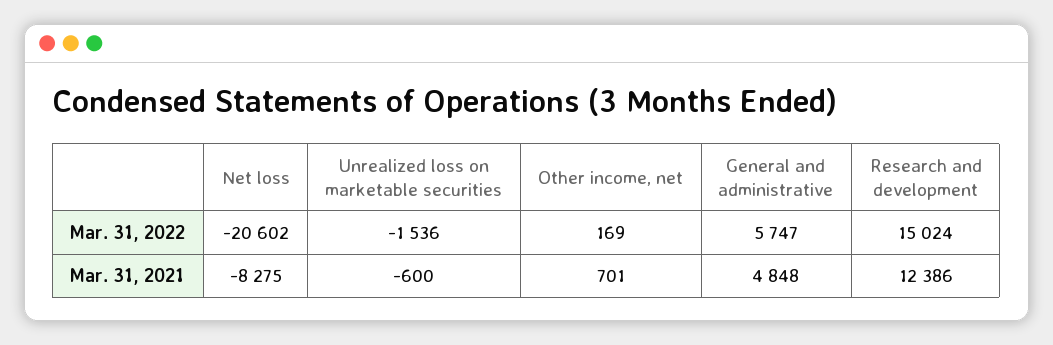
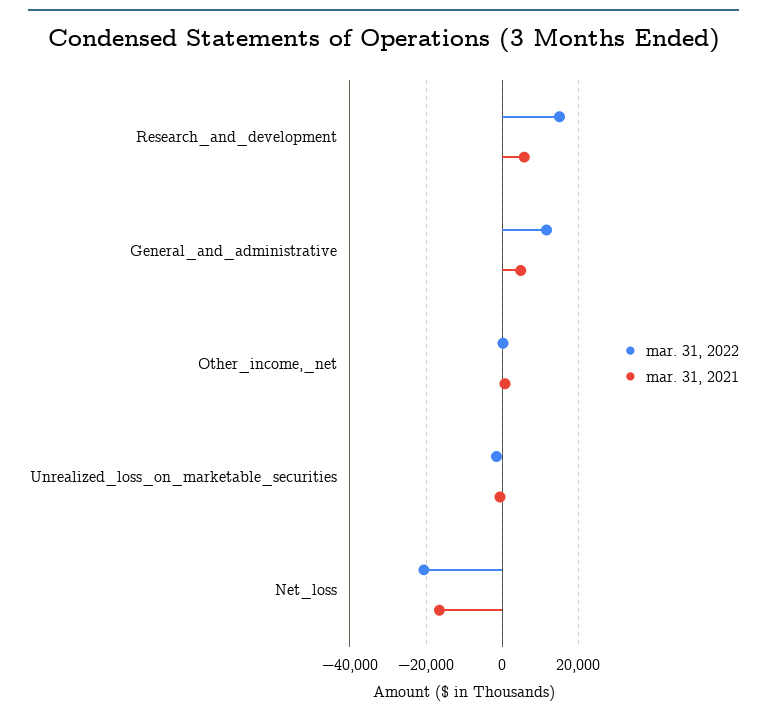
  {
    "Mar. 31, 2022": {
      "Net loss": -20602,
      "Unrealized loss on marketable securities": -1536,
      "Other income, net": 169,
-     "General and administrative": 5747,
+     "General and administrative": 12000,
      "Research and development": 15024
    },
    "Mar. 31, 2021": {
-     "Net loss": -8275,
+     "Net loss": -16000,
      "Unrealized loss on marketable securities": -600,
      "Other income, net": 701,
      "General and administrative": 4848,
-     "Research and development": 12386
+     "Research and development": 6000
    }
  }

